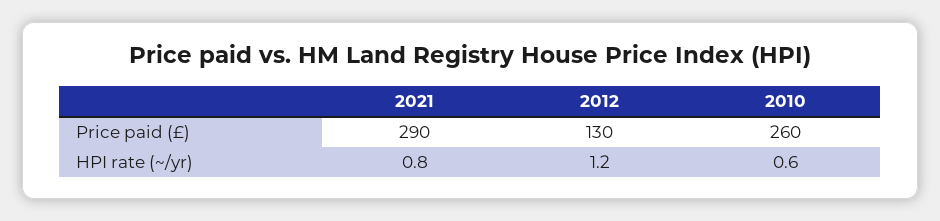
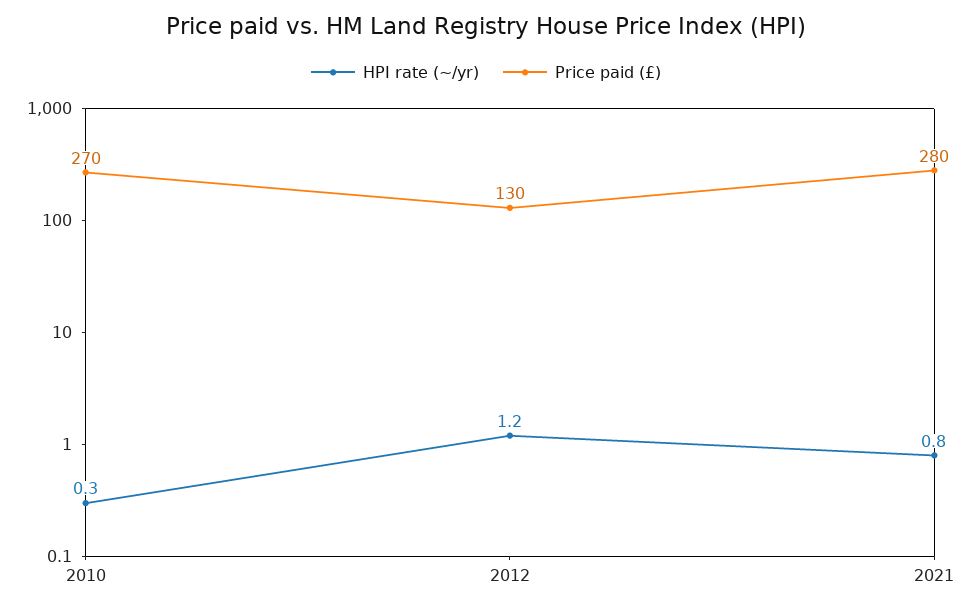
  {
    "Price paid (£)": {
-     "2021": 290,
+     "2021": 280,
      "2012": 130,
-     "2010": 260
+     "2010": 270
    },
    "HPI rate (~/yr)": {
      "2021": 0.8,
      "2012": 1.2,
-     "2010": 0.6
+     "2010": 0.3
    }
  }

